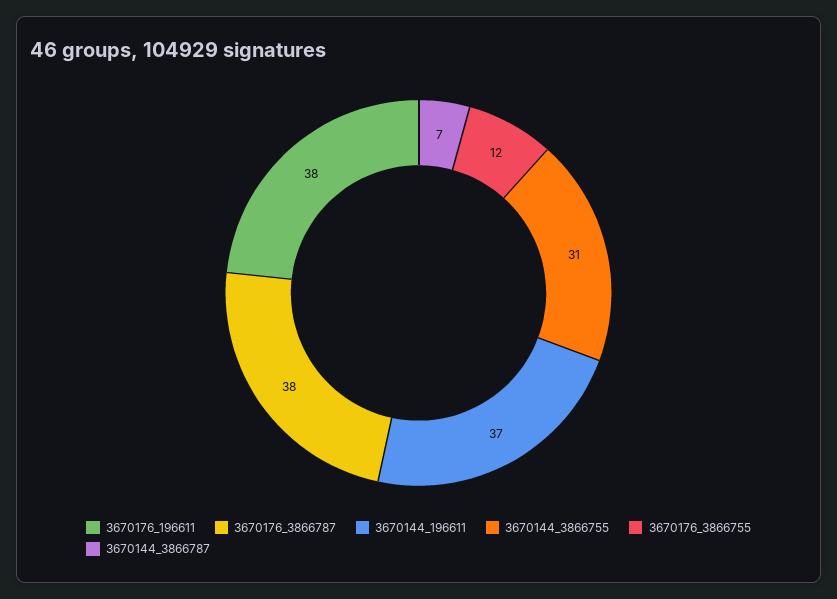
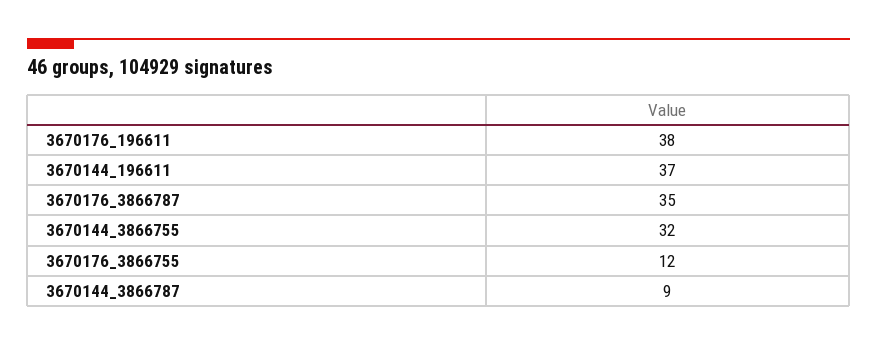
  {
    "3670176_196611": 38,
-   "3670176_3866787": 38,
+   "3670176_3866787": 35,
    "3670144_196611": 37,
-   "3670144_3866755": 31,
+   "3670144_3866755": 32,
    "3670176_3866755": 12,
-   "3670144_3866787": 7
+   "3670144_3866787": 9
  }

